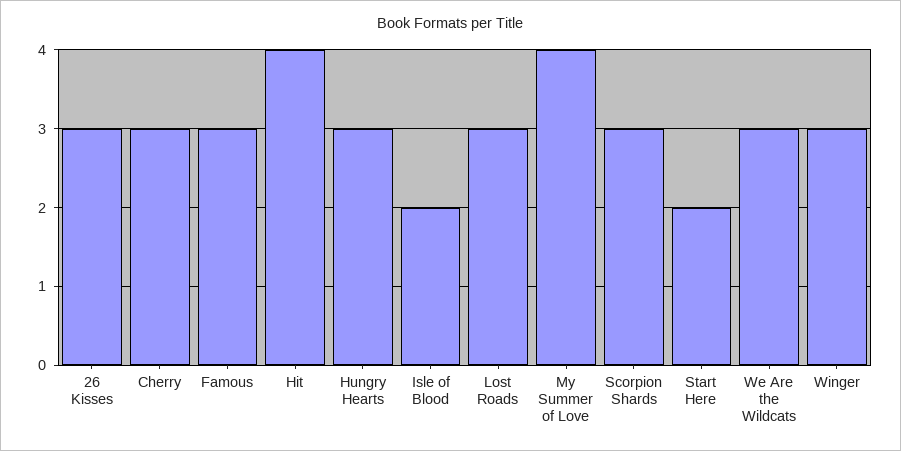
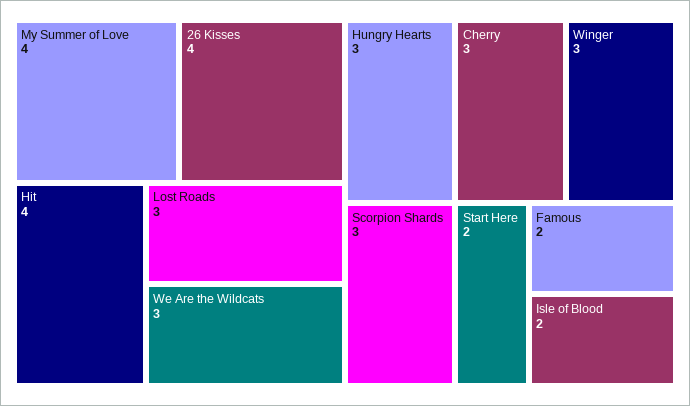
  {
-   "26 Kisses": 3,
+   "26 Kisses": 4,
    "Cherry": 3,
-   "Famous": 3,
+   "Famous": 2,
    "Hit": 4,
    "Hungry Hearts": 3,
    "Isle of Blood": 2,
    "Lost Roads": 3,
    "My Summer of Love": 4,
    "Scorpion Shards": 3,
    "Start Here": 2,
    "We Are the Wildcats": 3,
    "Winger": 3
  }

